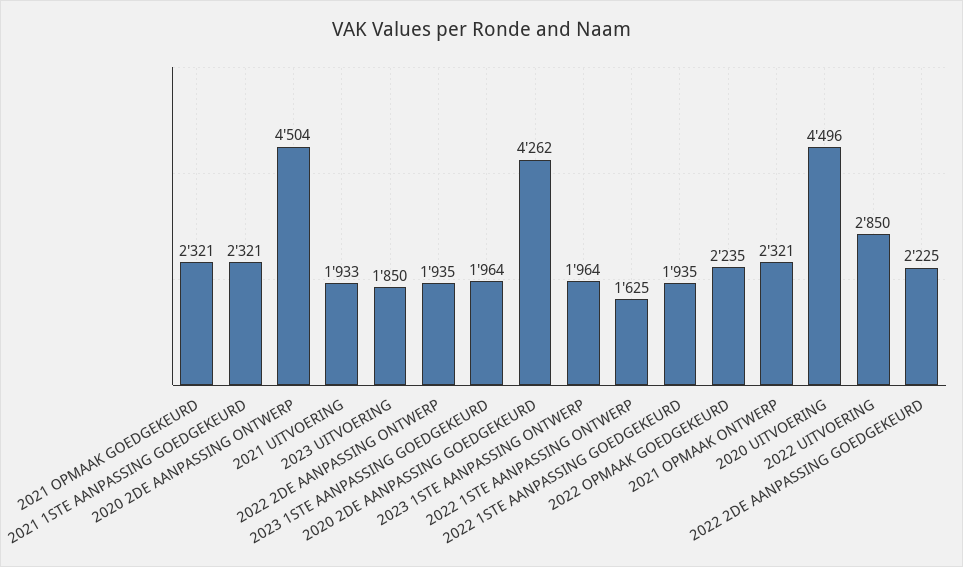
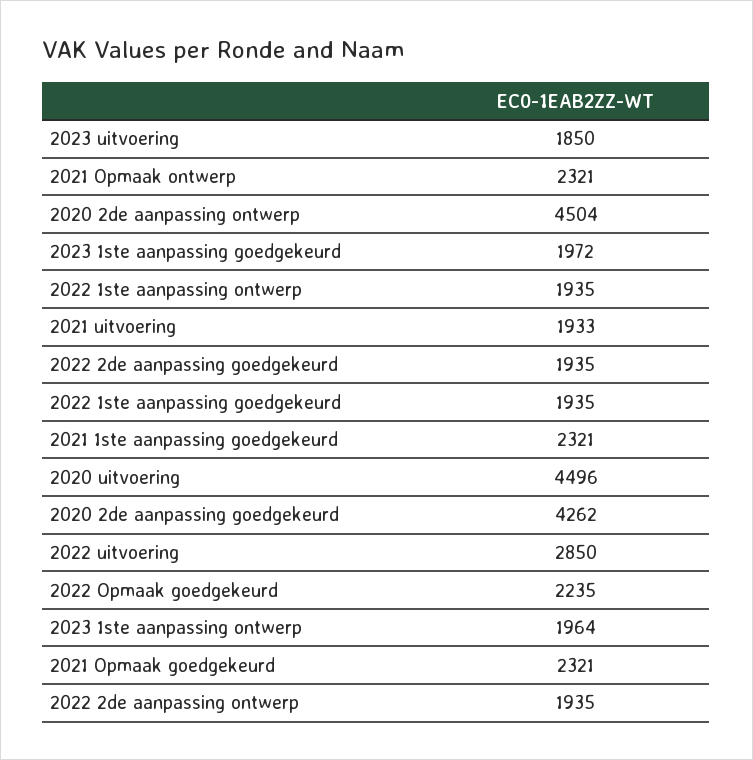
  {
    "2021 OPMAAK GOEDGEKEURD": 2321,
    "2021 1STE AANPASSING GOEDGEKEURD": 2321,
    "2020 2DE AANPASSING ONTWERP": 4504,
    "2021 UITVOERING": 1933,
    "2023 UITVOERING": 1850,
    "2022 2DE AANPASSING ONTWERP": 1935,
-   "2023 1STE AANPASSING GOEDGEKEURD": 1964,
+   "2023 1STE AANPASSING GOEDGEKEURD": 1972,
    "2020 2DE AANPASSING GOEDGEKEURD": 4262,
    "2023 1STE AANPASSING ONTWERP": 1964,
-   "2022 1STE AANPASSING ONTWERP": 1625,
+   "2022 1STE AANPASSING ONTWERP": 1935,
    "2022 1STE AANPASSING GOEDGEKEURD": 1935,
    "2022 OPMAAK GOEDGEKEURD": 2235,
    "2021 OPMAAK ONTWERP": 2321,
    "2020 UITVOERING": 4496,
    "2022 UITVOERING": 2850,
-   "2022 2DE AANPASSING GOEDGEKEURD": 2225
+   "2022 2DE AANPASSING GOEDGEKEURD": 1935
  }

